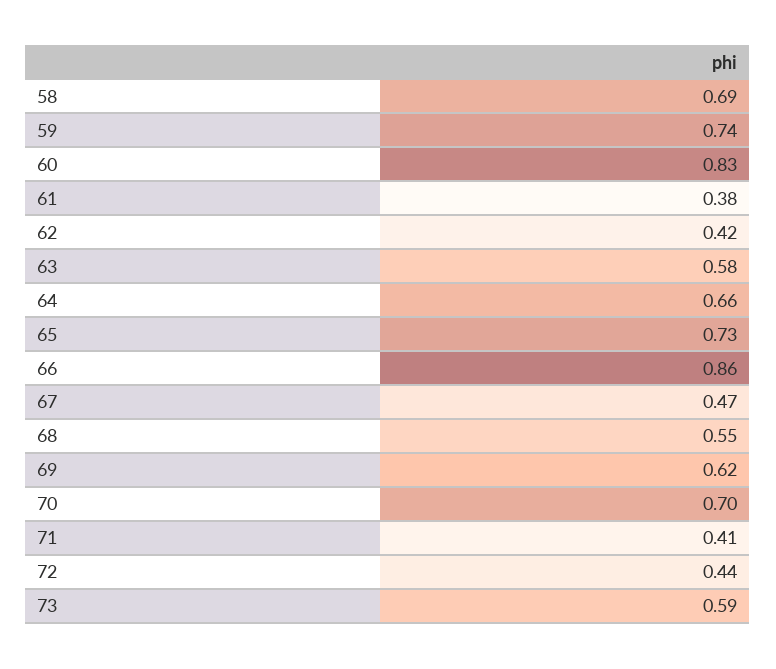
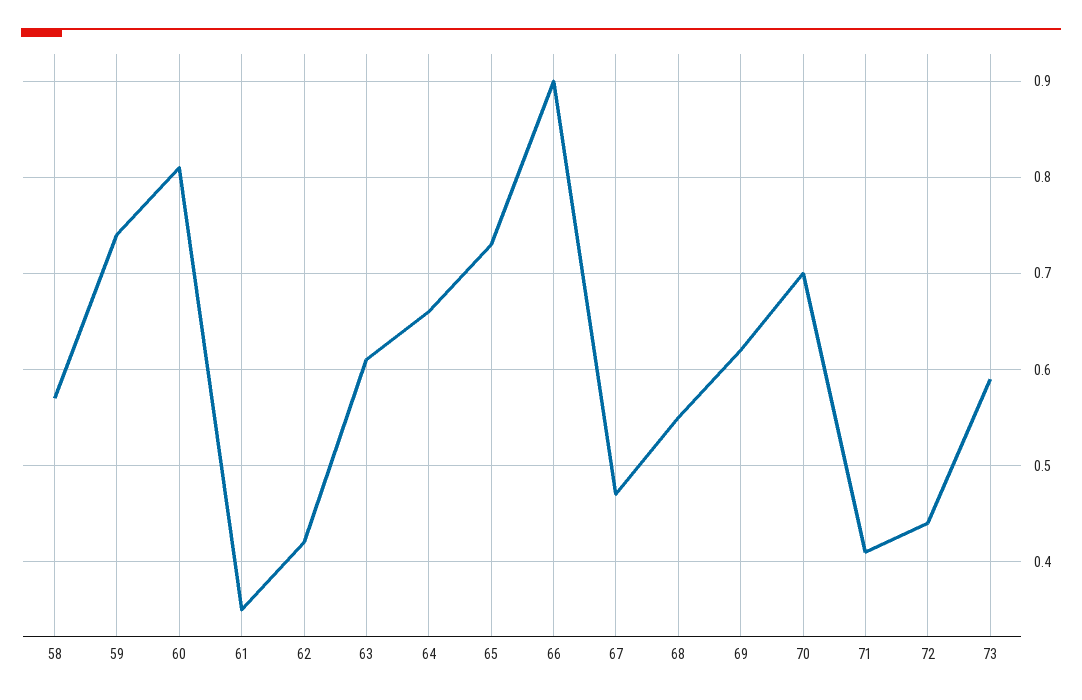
  {
-   "58": 0.69,
+   "58": 0.57,
    "59": 0.74,
-   "60": 0.83,
+   "60": 0.81,
-   "61": 0.38,
+   "61": 0.35,
    "62": 0.42,
-   "63": 0.58,
+   "63": 0.61,
    "64": 0.66,
    "65": 0.73,
-   "66": 0.86,
+   "66": 0.9,
    "67": 0.47,
    "68": 0.55,
    "69": 0.62,
    "70": 0.7,
    "71": 0.41,
    "72": 0.44,
    "73": 0.59
  }

